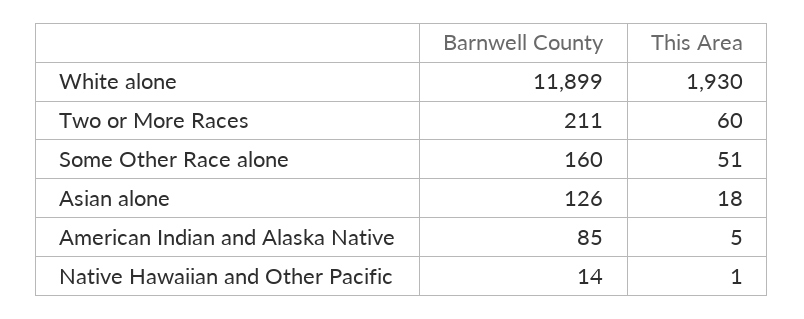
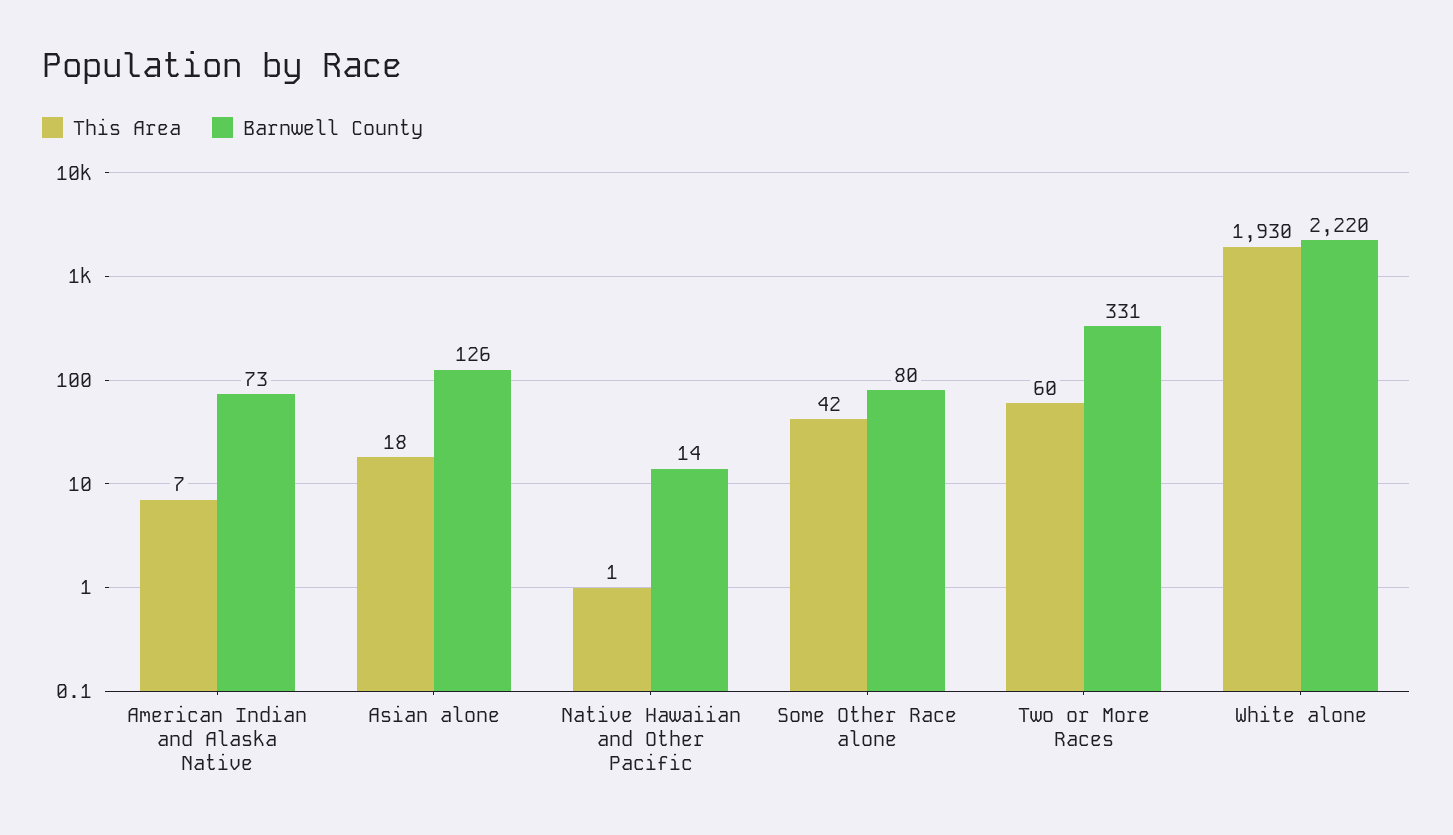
  {
    "Barnwell County": {
-     "White alone": 11899,
+     "White alone": 2220,
-     "Two or More Races": 211,
+     "Two or More Races": 331,
-     "Some Other Race alone": 160,
+     "Some Other Race alone": 80,
      "Asian alone": 126,
-     "American Indian and Alaska Native": 85,
+     "American Indian and Alaska Native": 73,
      "Native Hawaiian and Other Pacific": 14
    },
    "This Area": {
      "White alone": 1930,
      "Two or More Races": 60,
-     "Some Other Race alone": 51,
+     "Some Other Race alone": 42,
      "Asian alone": 18,
-     "American Indian and Alaska Native": 5,
+     "American Indian and Alaska Native": 7,
      "Native Hawaiian and Other Pacific": 1
    }
  }

